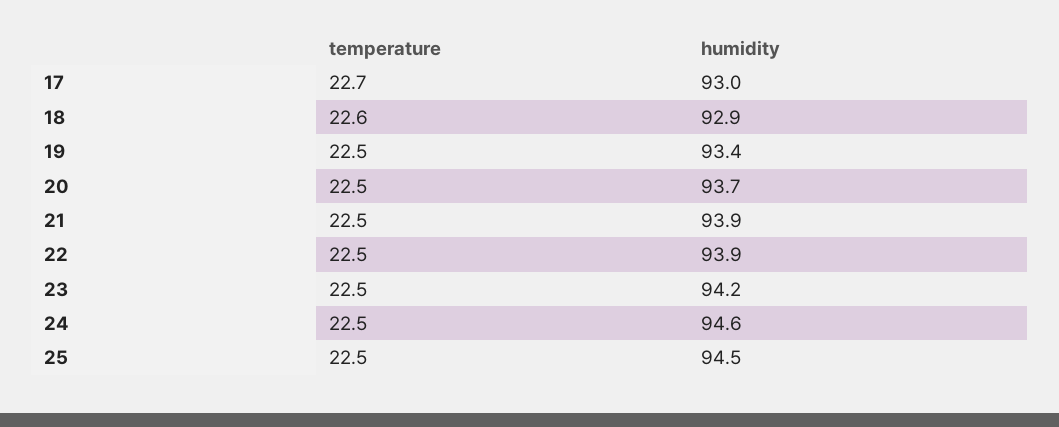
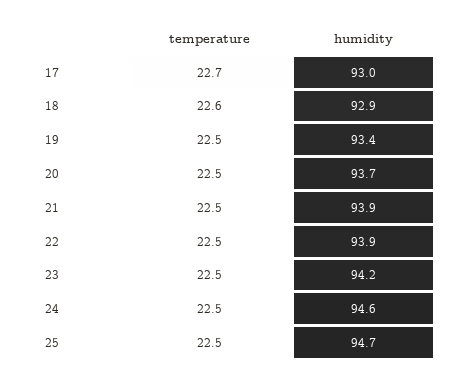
  {
    "temperature": {
      "17": 22.7,
      "18": 22.6,
      "19": 22.5,
      "20": 22.5,
      "21": 22.5,
      "22": 22.5,
      "23": 22.5,
      "24": 22.5,
      "25": 22.5
    },
    "humidity": {
      "17": 93,
      "18": 92.9,
      "19": 93.4,
      "20": 93.7,
      "21": 93.9,
      "22": 93.9,
      "23": 94.2,
      "24": 94.6,
-     "25": 94.5
+     "25": 94.7
    }
  }

